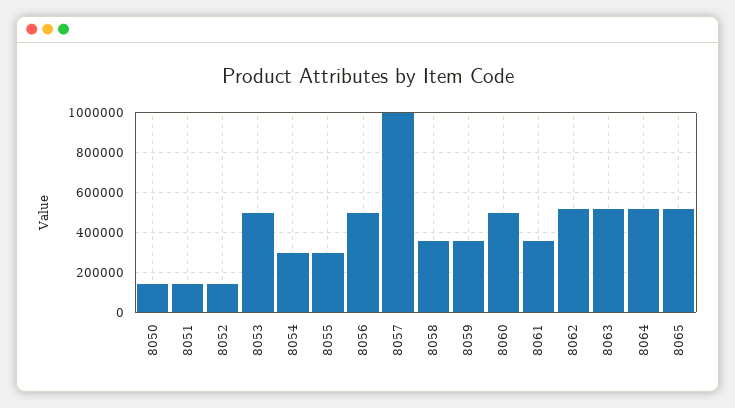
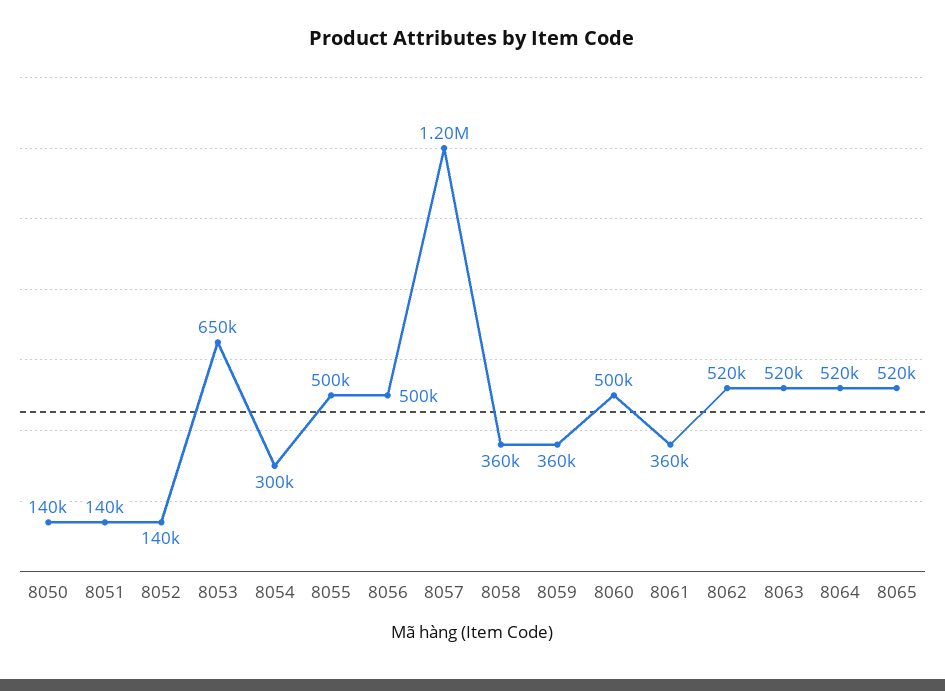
  {
    "8050": 140000,
    "8051": 140000,
    "8052": 140000,
-   "8053": 500000,
+   "8053": 650000,
    "8054": 300000,
-   "8055": 300000,
+   "8055": 500000,
    "8056": 500000,
-   "8057": 1000000,
+   "8057": 1200000,
    "8058": 360000,
    "8059": 360000,
    "8060": 500000,
    "8061": 360000,
    "8062": 520000,
    "8063": 520000,
    "8064": 520000,
    "8065": 520000
  }

